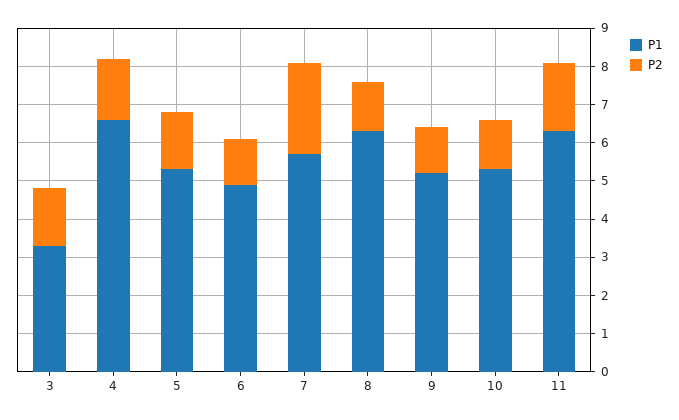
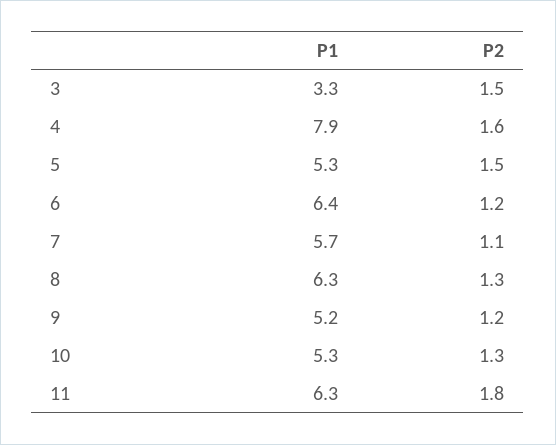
  {
    "P1": {
      "3": 3.3,
-     "4": 6.5,
+     "4": 7.9,
      "5": 5.3,
-     "6": 5,
+     "6": 6.4,
      "7": 5.7,
      "8": 6.3,
      "9": 5.2,
      "10": 5.3,
      "11": 6.3
    },
    "P2": {
      "3": 1.5,
      "4": 1.6,
      "5": 1.5,
      "6": 1.2,
-     "7": 2.5,
+     "7": 1.1,
      "8": 1.3,
      "9": 1.2,
      "10": 1.3,
      "11": 1.8
    }
  }

